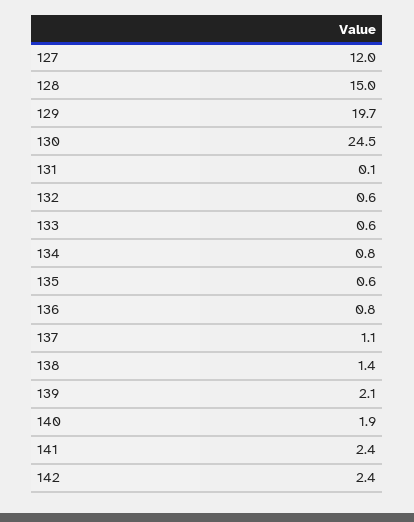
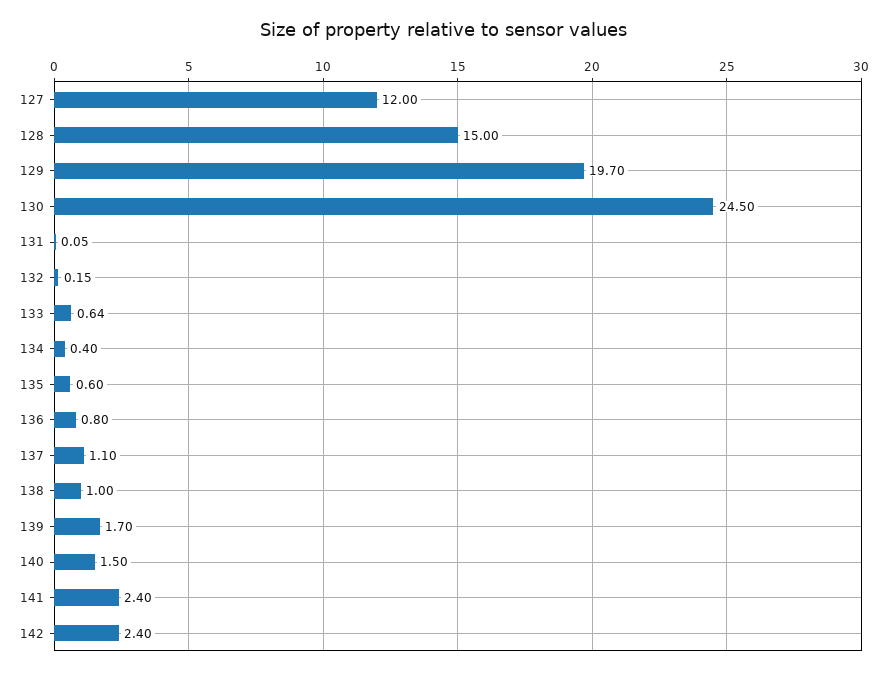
  {
    "127": 12,
    "128": 15,
    "129": 19.7,
    "130": 24.5,
    "131": 0.05,
-   "132": 0.6,
+   "132": 0.15,
    "133": 0.64,
-   "134": 0.8,
+   "134": 0.4,
    "135": 0.6,
    "136": 0.8,
    "137": 1.1,
-   "138": 1.4,
+   "138": 1,
-   "139": 2.1,
+   "139": 1.7,
-   "140": 1.9,
+   "140": 1.5,
    "141": 2.4,
    "142": 2.4
  }

